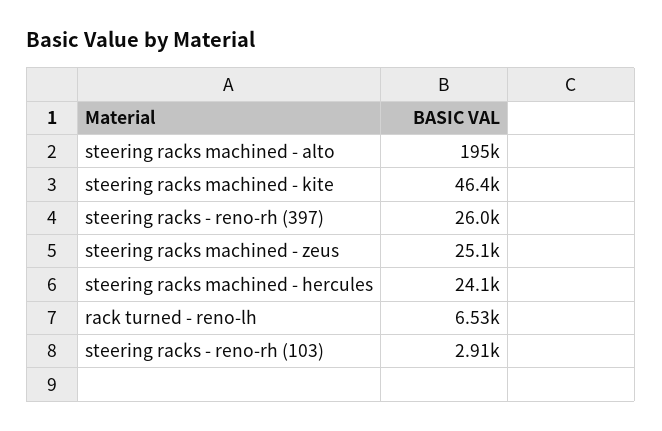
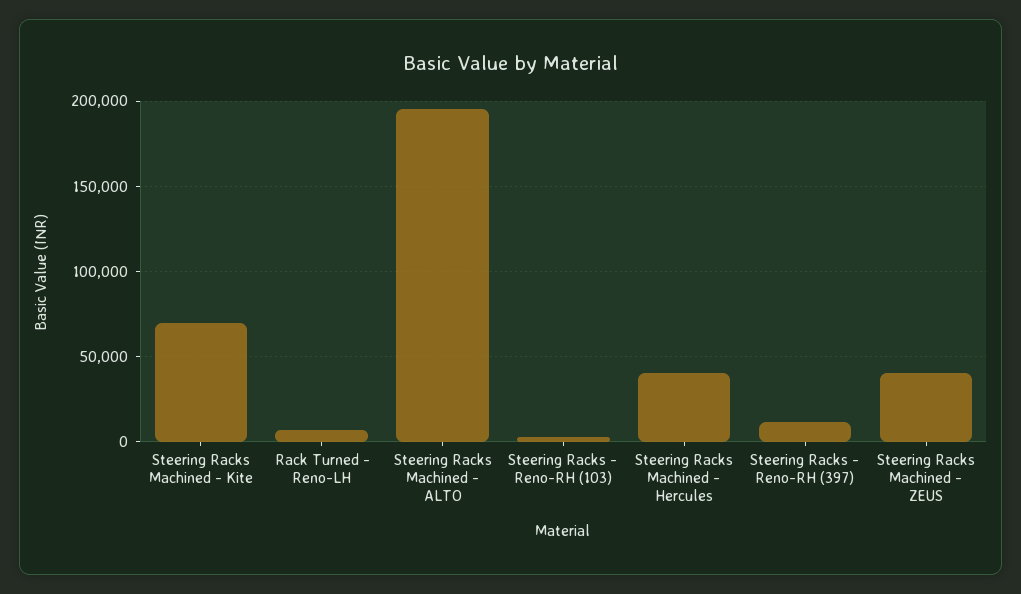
  {
    "steering racks machined - alto": 195000,
-   "steering racks machined - kite": 46400,
+   "steering racks machined - kite": 70000,
-   "steering racks - reno-rh (397)": 26000,
+   "steering racks - reno-rh (397)": 10000,
-   "steering racks machined - zeus": 25100,
+   "steering racks machined - zeus": 40000,
-   "steering racks machined - hercules": 24100,
+   "steering racks machined - hercules": 40000,
    "rack turned - reno-lh": 6530,
    "steering racks - reno-rh (103)": 2910
  }

